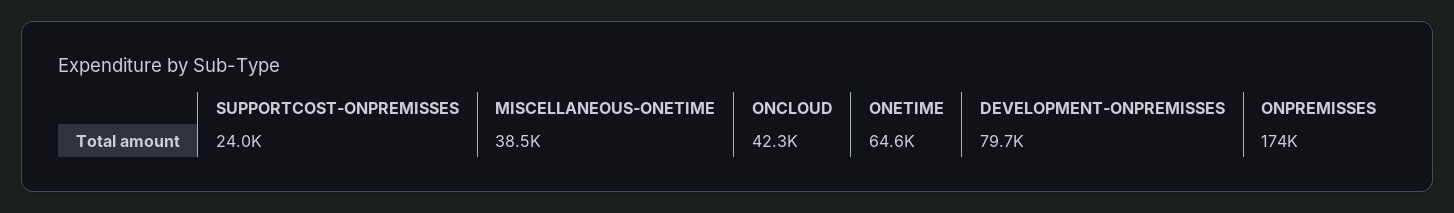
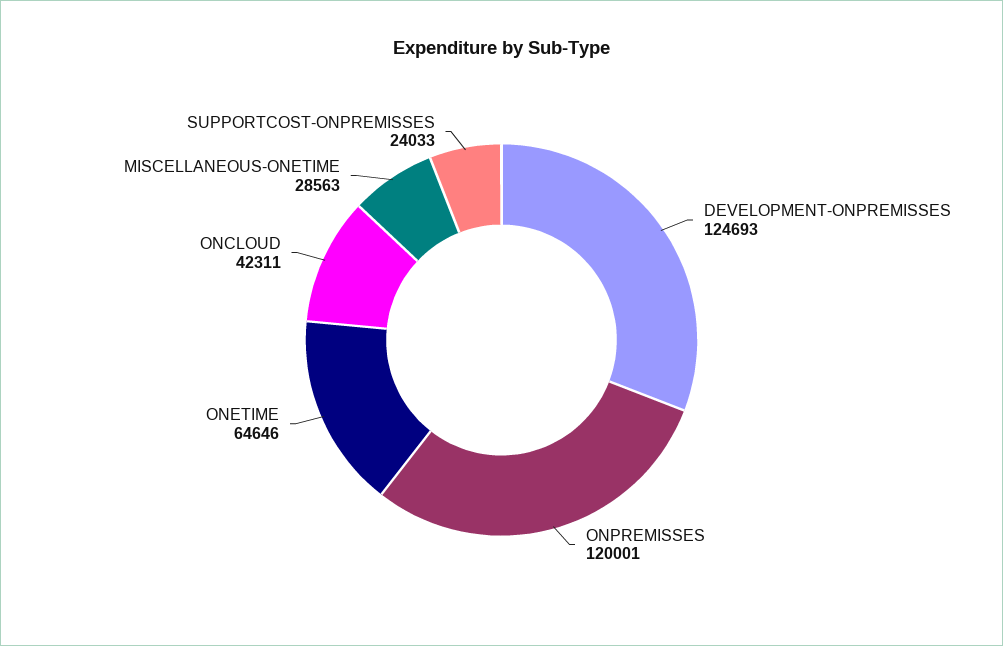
  {
    "SUPPORTCOST-ONPREMISSES": 24033,
-   "MISCELLANEOUS-ONETIME": 38500,
+   "MISCELLANEOUS-ONETIME": 28563,
    "ONCLOUD": 42311,
    "ONETIME": 64646,
-   "DEVELOPMENT-ONPREMISSES": 79700,
+   "DEVELOPMENT-ONPREMISSES": 124693,
-   "ONPREMISSES": 174000
+   "ONPREMISSES": 120001
  }

